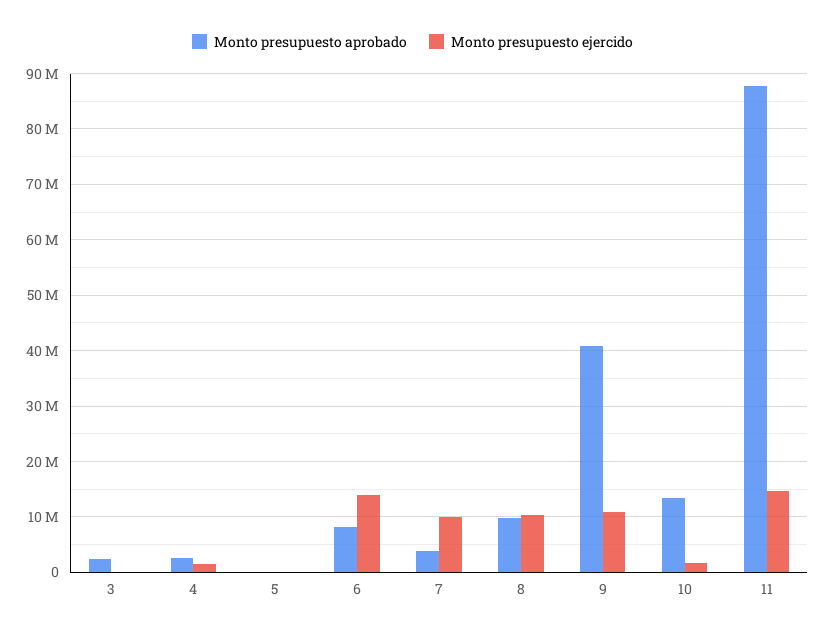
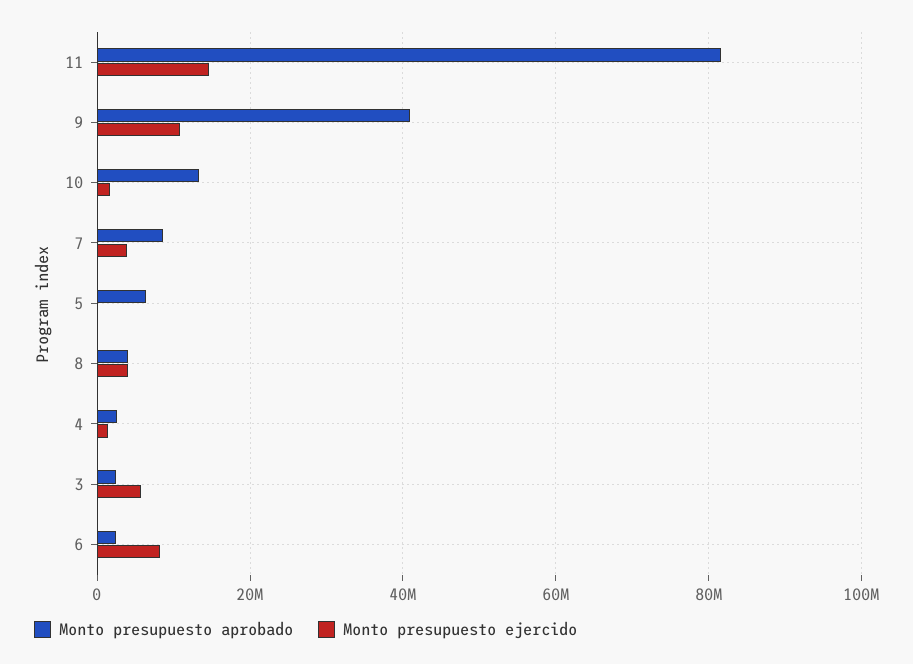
  {
    "Monto presupuesto aprobado": {
      "3": 2000000,
      "4": 2000000,
-     "5": 0,
+     "5": 6000000,
-     "6": 8000000,
+     "6": 2000000,
-     "7": 4000000,
+     "7": 8000000,
-     "8": 10000000,
+     "8": 4000000,
      "9": 40000000,
      "10": 14000000,
-     "11": 88000000
+     "11": 82000000
    },
    "Monto presupuesto ejercido": {
-     "3": 0,
+     "3": 6000000,
      "4": 2000000,
      "5": 0,
-     "6": 14000000,
+     "6": 8000000,
-     "7": 10000000,
+     "7": 4000000,
-     "8": 10000000,
+     "8": 4000000,
      "9": 10000000,
      "10": 2000000,
      "11": 14000000
    }
  }

